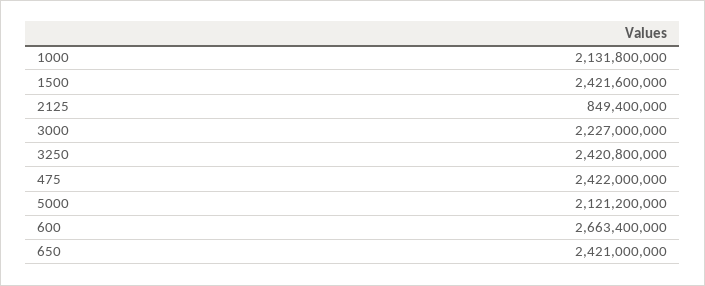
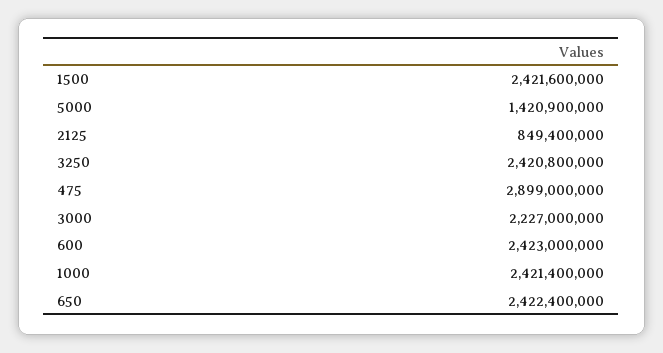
  {
-   "1000": 2131800000,
+   "1000": 2421400000,
    "1500": 2421600000,
    "2125": 849400000,
    "3000": 2227000000,
    "3250": 2420800000,
-   "475": 2422000000,
+   "475": 2899000000,
-   "5000": 2121200000,
+   "5000": 1420900000,
-   "600": 2663400000,
+   "600": 2423000000,
-   "650": 2421000000
+   "650": 2422400000
  }

